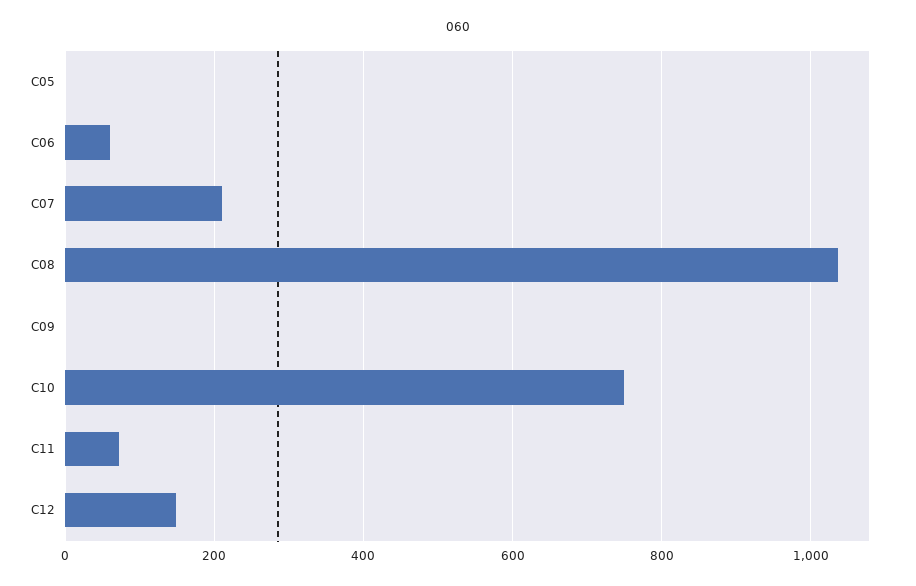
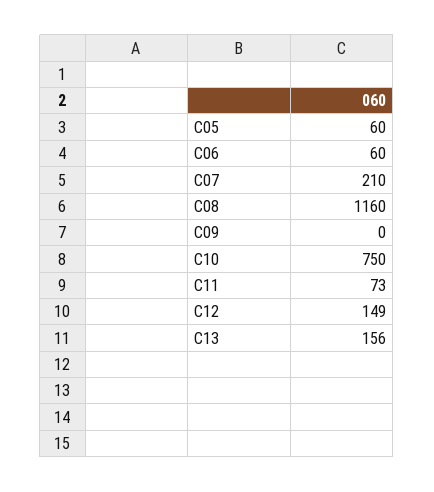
  {
-   "C05": 0,
+   "C05": 60,
    "C06": 60,
    "C07": 210,
-   "C08": 1040,
+   "C08": 1160,
    "C09": 0,
    "C10": 750,
    "C11": 73,
-   "C12": 149
+   "C12": 149,
+   "C13": 156
  }

